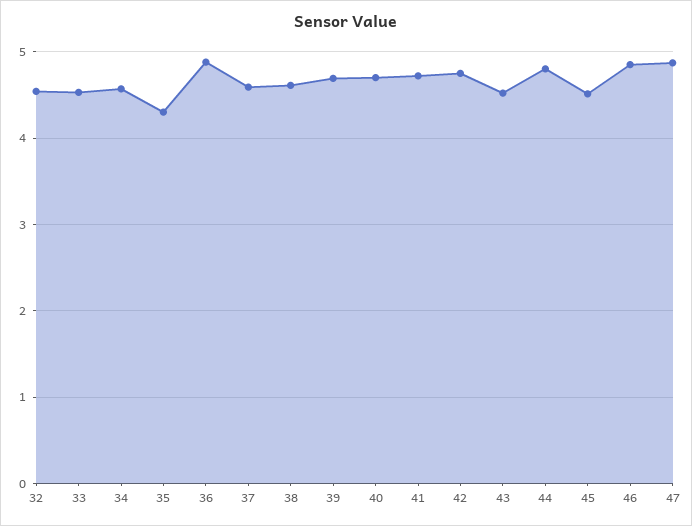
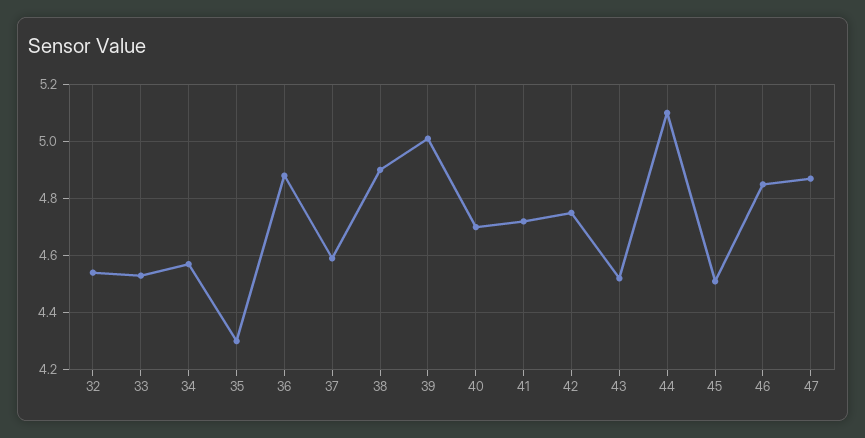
  {
    "32": 4.55,
    "33": 4.55,
    "34": 4.55,
    "35": 4.3,
    "36": 4.9,
    "37": 4.6,
-   "38": 4.6,
+   "38": 4.9,
-   "39": 4.7,
+   "39": 5,
    "40": 4.7,
    "41": 4.7,
    "42": 4.75,
    "43": 4.5,
-   "44": 4.8,
+   "44": 5.1,
    "45": 4.5,
    "46": 4.85,
    "47": 4.85
  }

